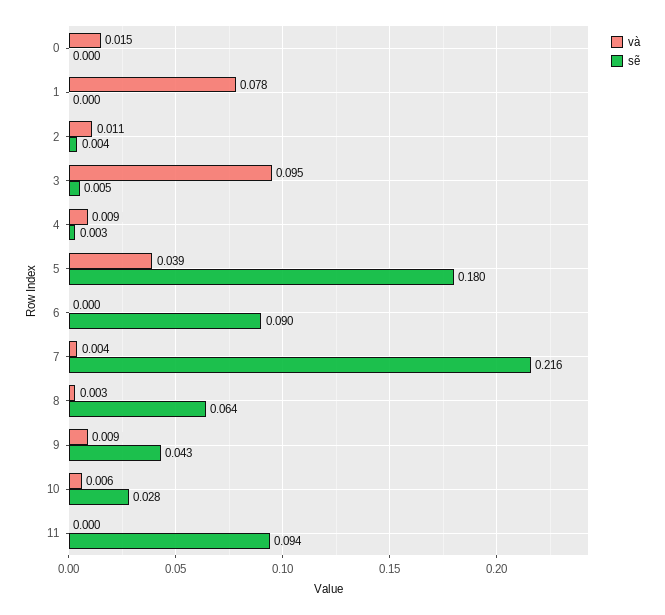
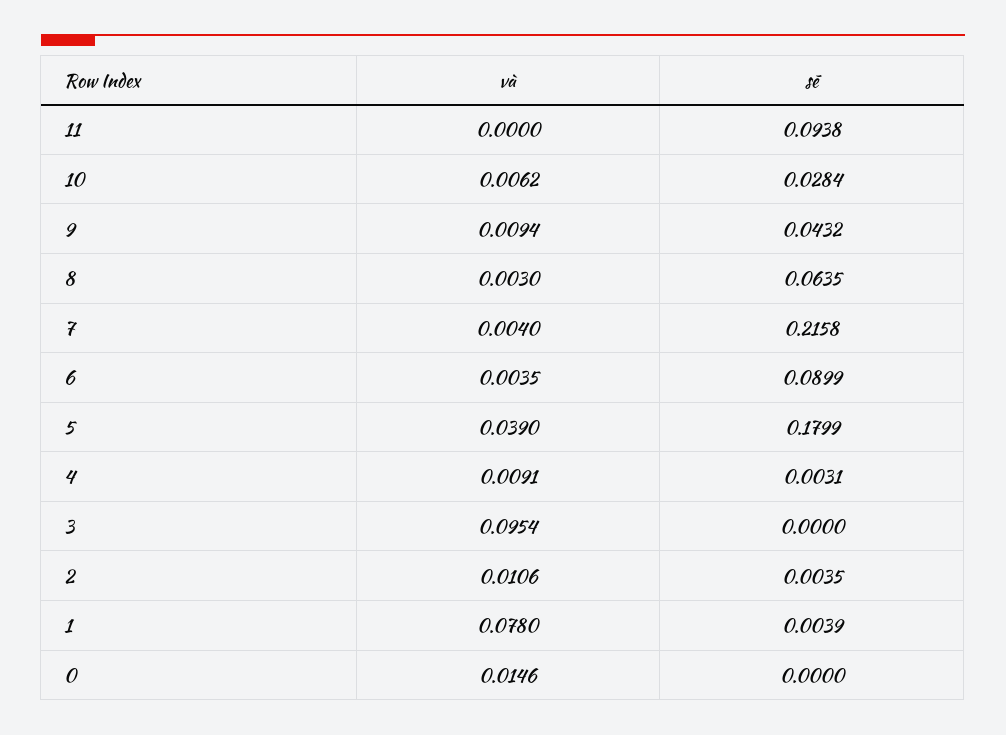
  {
    "và": {
      "0": 0.0146,
      "1": 0.078,
      "2": 0.0106,
      "3": 0.0954,
      "4": 0.0091,
      "5": 0.039,
-     "6": 0,
+     "6": 0.0035,
      "7": 0.004,
      "8": 0.003,
      "9": 0.0094,
      "10": 0.0062,
      "11": 0
    },
    "sẽ": {
      "0": 0,
-     "1": 0,
+     "1": 0.0039,
      "2": 0.0035,
-     "3": 0.005,
+     "3": 0,
      "4": 0.0031,
      "5": 0.1799,
      "6": 0.0899,
      "7": 0.2158,
      "8": 0.0635,
      "9": 0.0432,
      "10": 0.0284,
      "11": 0.0938
    }
  }

